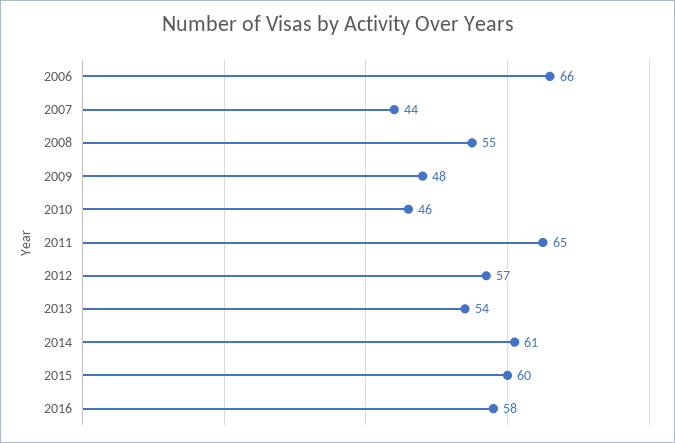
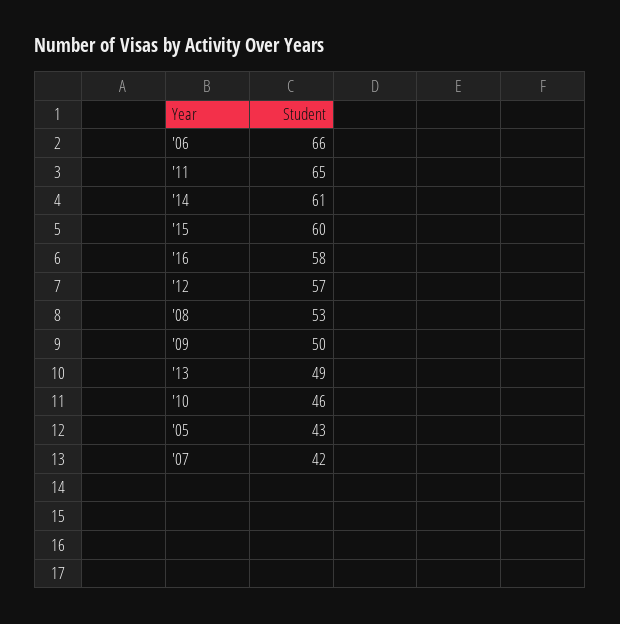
  {
    "2006": 66,
-   "2007": 44,
+   "2007": 42,
-   "2008": 55,
+   "2008": 53,
-   "2009": 48,
+   "2009": 50,
    "2010": 46,
    "2011": 65,
    "2012": 57,
-   "2013": 54,
+   "2013": 49,
    "2014": 61,
    "2015": 60,
-   "2016": 58
+   "2016": 58,
+   "'05": 43
  }

